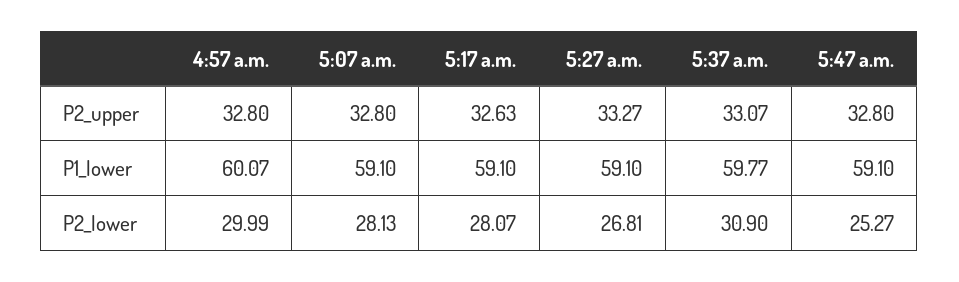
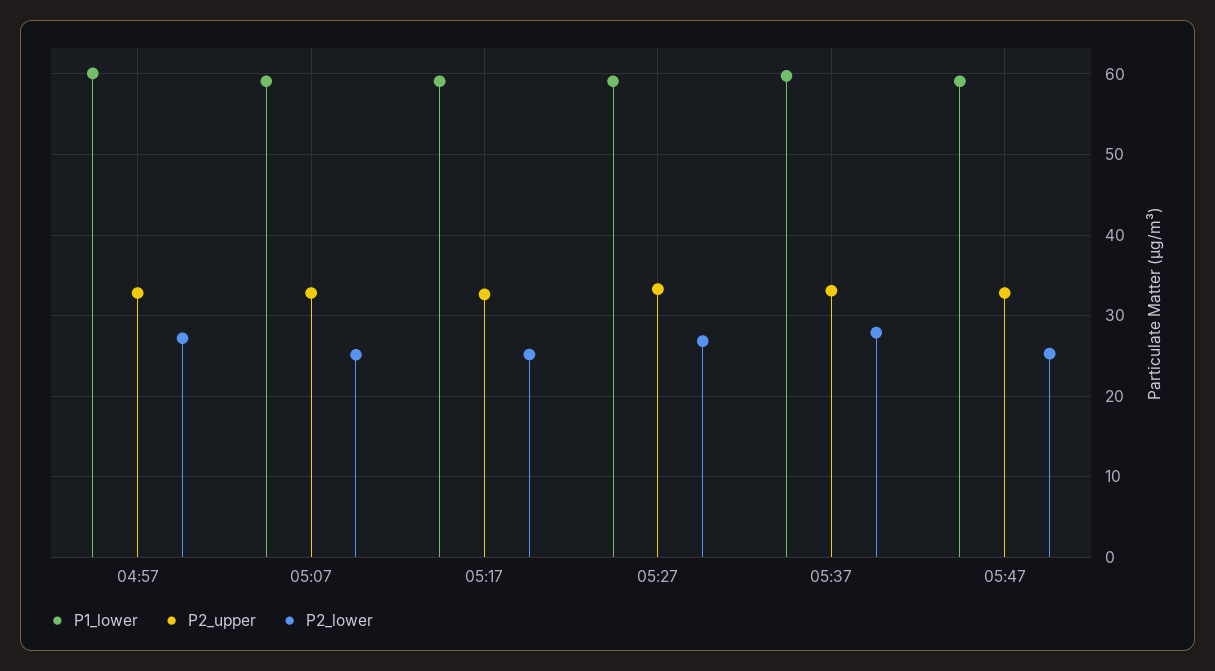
  {
    "P2_upper": {
      "4:57 a.m.": 32.8,
      "5:07 a.m.": 32.8,
      "5:17 a.m.": 32.63,
      "5:27 a.m.": 33.27,
      "5:37 a.m.": 33.07,
      "5:47 a.m.": 32.8
    },
    "P1_lower": {
      "4:57 a.m.": 60.07,
      "5:07 a.m.": 59.1,
      "5:17 a.m.": 59.1,
      "5:27 a.m.": 59.1,
      "5:37 a.m.": 59.77,
      "5:47 a.m.": 59.1
    },
    "P2_lower": {
-     "4:57 a.m.": 29.99,
+     "4:57 a.m.": 27,
-     "5:07 a.m.": 28.13,
+     "5:07 a.m.": 25,
-     "5:17 a.m.": 28.07,
+     "5:17 a.m.": 25,
      "5:27 a.m.": 26.81,
-     "5:37 a.m.": 30.9,
+     "5:37 a.m.": 28,
      "5:47 a.m.": 25.27
    }
  }

